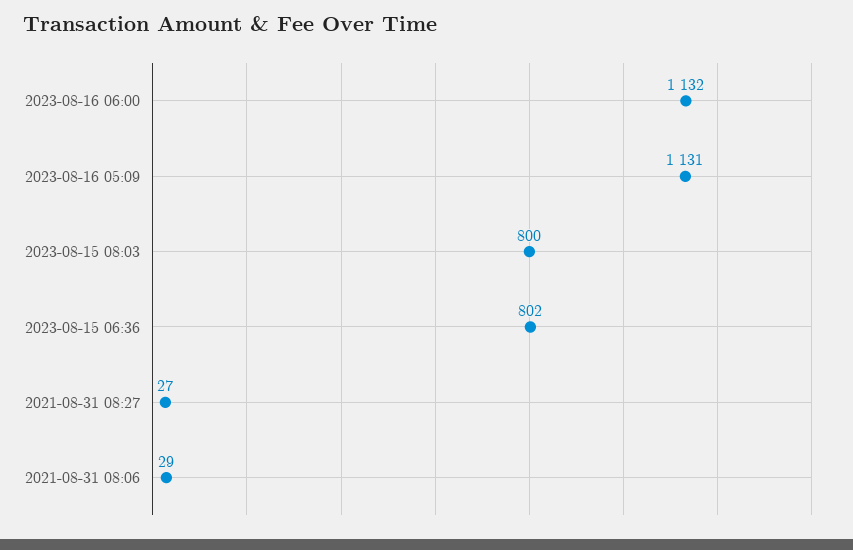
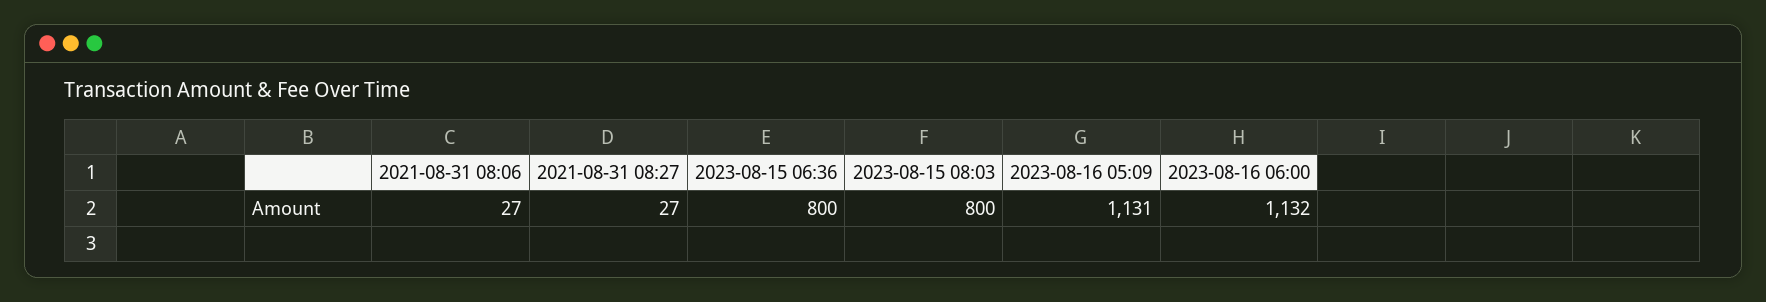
  {
    "2023-08-16 06:00": 1132,
    "2023-08-16 05:09": 1131,
    "2023-08-15 08:03": 800,
-   "2023-08-15 06:36": 802,
+   "2023-08-15 06:36": 800,
    "2021-08-31 08:27": 27,
-   "2021-08-31 08:06": 29
+   "2021-08-31 08:06": 27
  }

